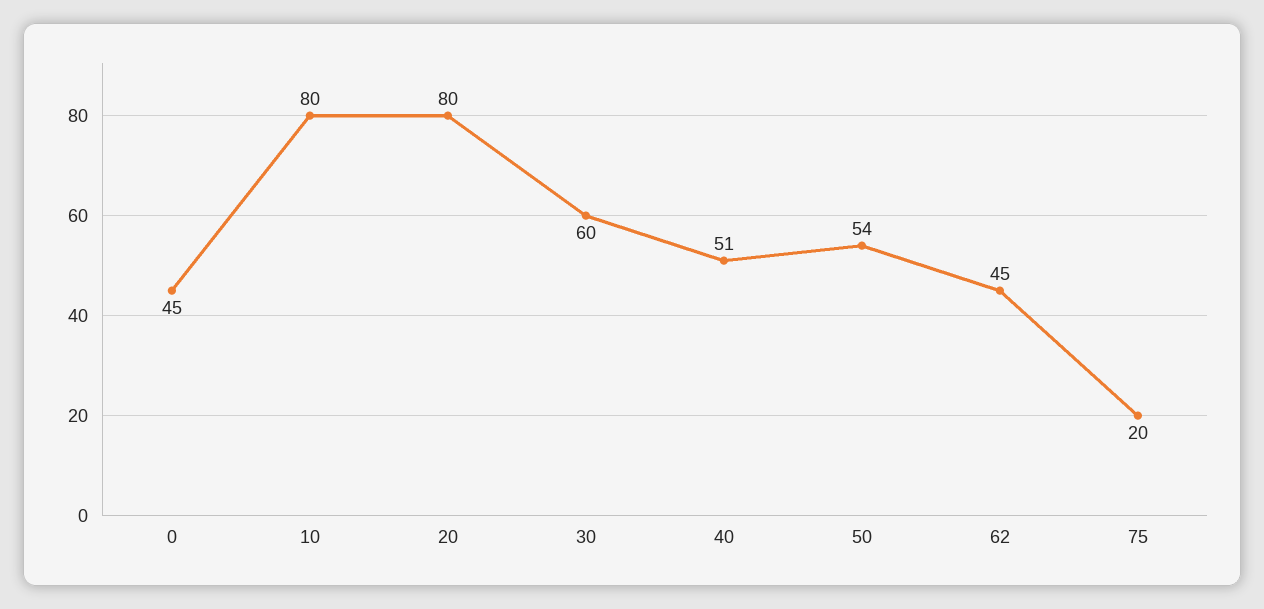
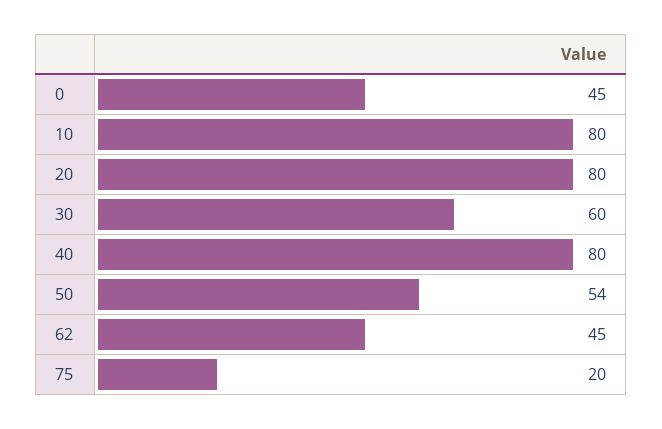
  {
    "0": 45,
    "10": 80,
    "20": 80,
    "30": 60,
-   "40": 51,
+   "40": 80,
    "50": 54,
    "62": 45,
    "75": 20
  }

